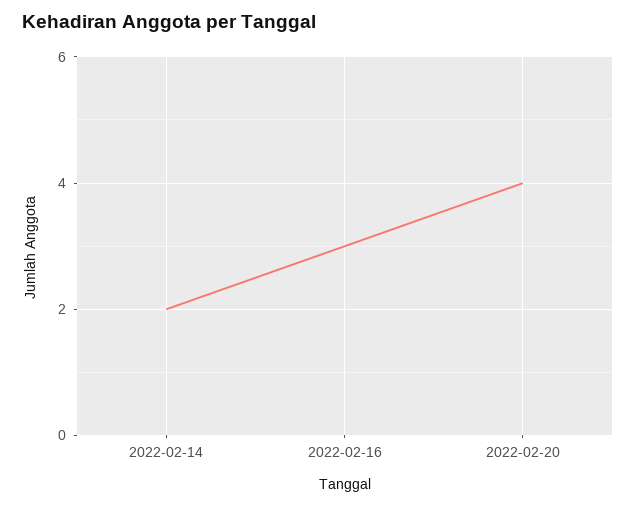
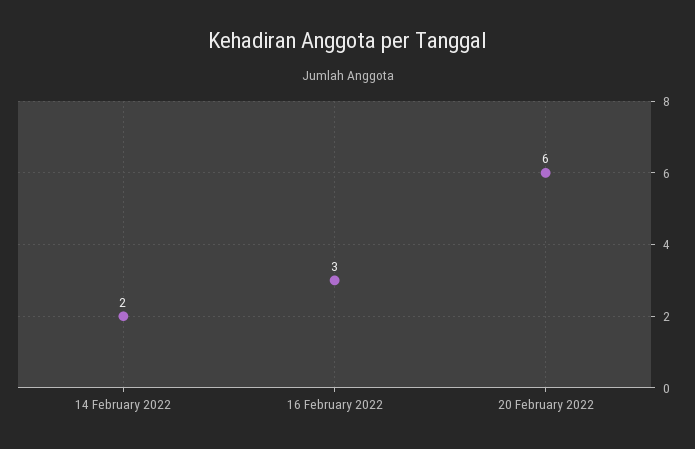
  {
    "2022-02-14": 2,
    "2022-02-16": 3,
-   "2022-02-20": 4
+   "2022-02-20": 6
  }

